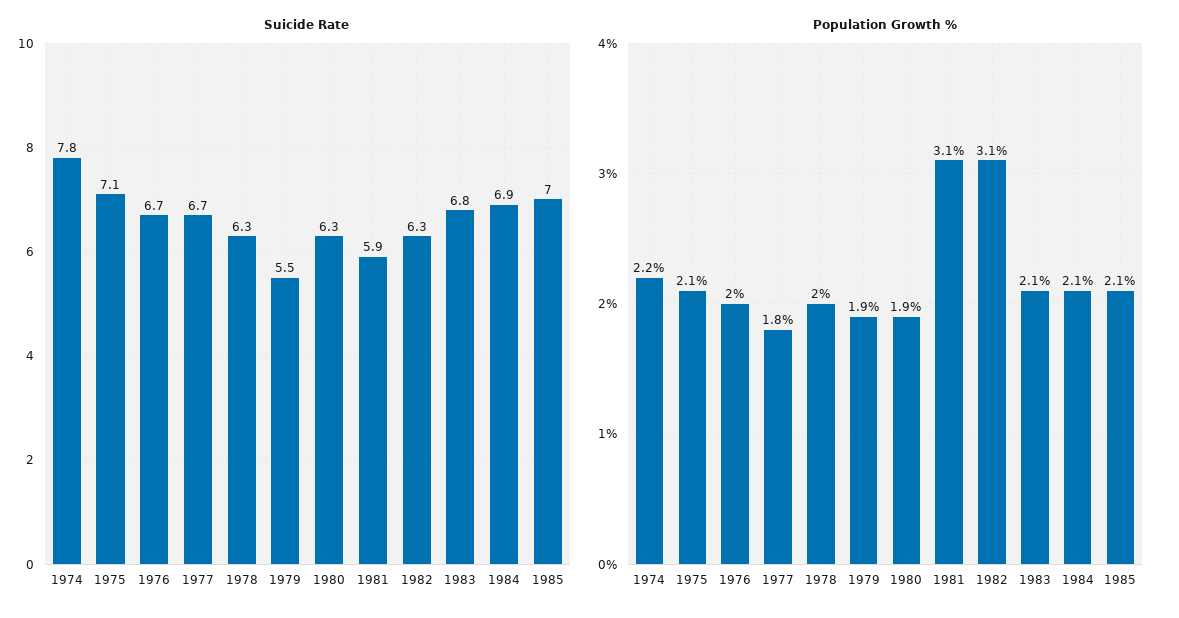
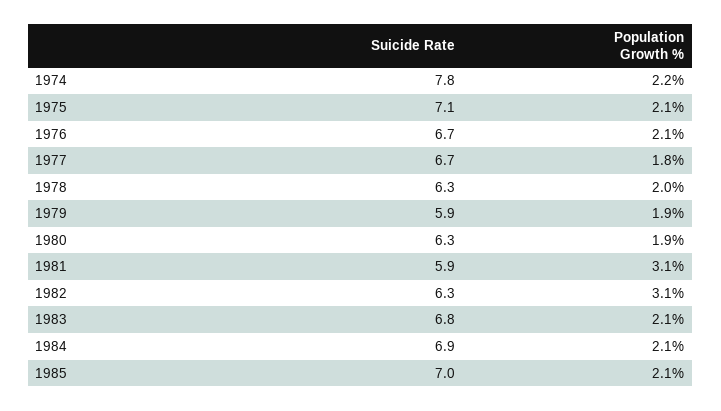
  {
    "Suicide Rate": {
      "1974": 7.8,
      "1975": 7.1,
      "1976": 6.7,
      "1977": 6.7,
      "1978": 6.3,
-     "1979": 5.5,
+     "1979": 5.9,
      "1980": 6.3,
      "1981": 5.9,
      "1982": 6.3,
      "1983": 6.8,
      "1984": 6.9,
      "1985": 7
    },
    "Population Growth %": {
      "1974": 2.2,
      "1975": 2.1,
-     "1976": 2,
+     "1976": 2.1,
      "1977": 1.8,
      "1978": 2,
      "1979": 1.9,
      "1980": 1.9,
      "1981": 3.1,
      "1982": 3.1,
      "1983": 2.1,
      "1984": 2.1,
      "1985": 2.1
    }
  }

